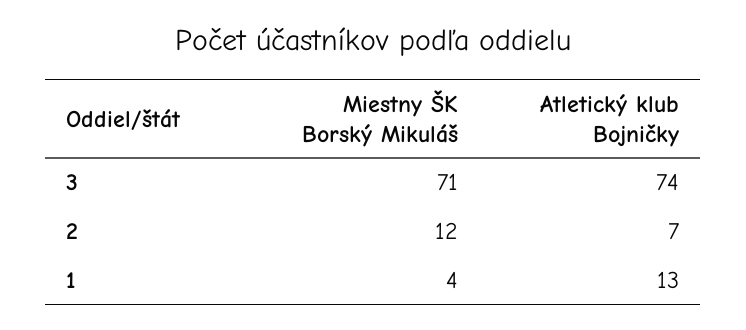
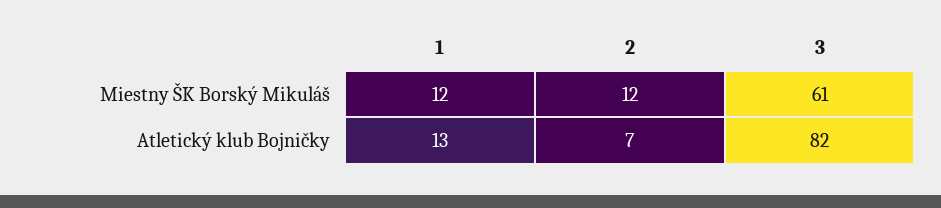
  {
    "Miestny ŠK Borský Mikuláš": {
-     "3": 71,
+     "3": 61,
      "2": 12,
-     "1": 4
+     "1": 12
    },
    "Atletický klub Bojničky": {
-     "3": 74,
+     "3": 82,
      "2": 7,
      "1": 13
    }
  }

